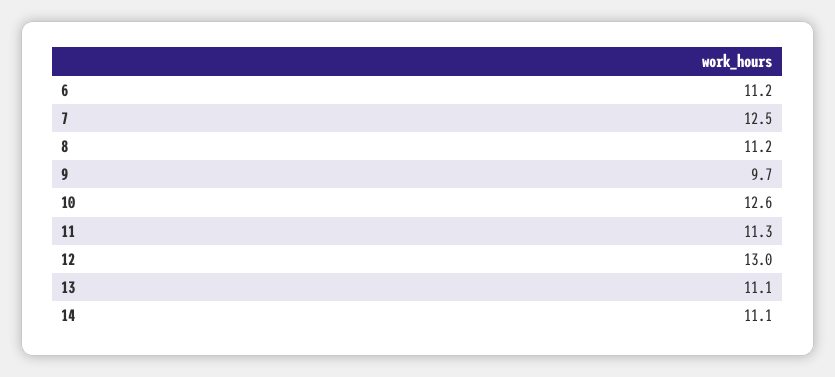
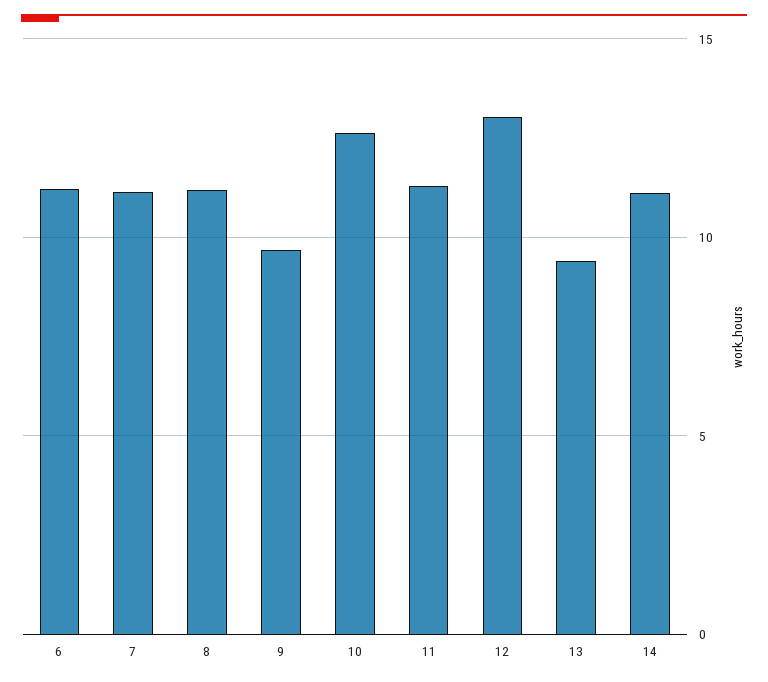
  {
    "6": 11.2,
-   "7": 12.5,
+   "7": 11,
    "8": 11.2,
    "9": 9.7,
    "10": 12.6,
    "11": 11.3,
    "12": 13,
-   "13": 11.1,
+   "13": 9.5,
    "14": 11.1
  }

